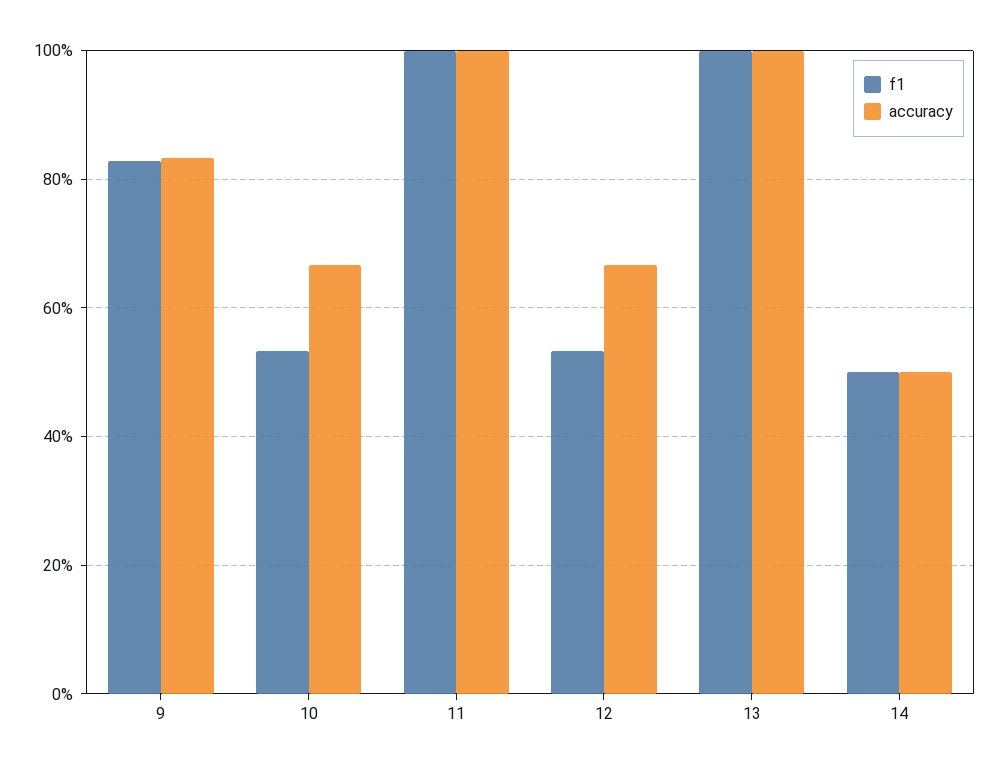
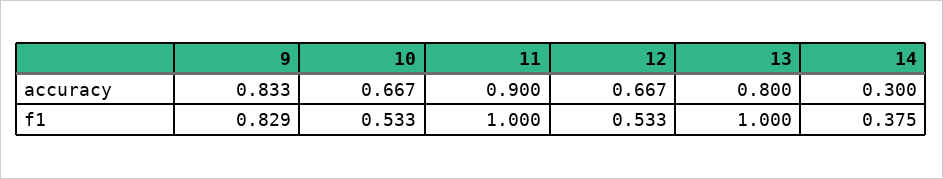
  {
    "f1": {
      "9": 0.829,
      "10": 0.533,
      "11": 1,
      "12": 0.533,
      "13": 1,
-     "14": 0.5
+     "14": 0.375
    },
    "accuracy": {
      "9": 0.833,
      "10": 0.667,
-     "11": 1,
+     "11": 0.9,
      "12": 0.667,
-     "13": 1,
+     "13": 0.8,
-     "14": 0.5
+     "14": 0.3
    }
  }

